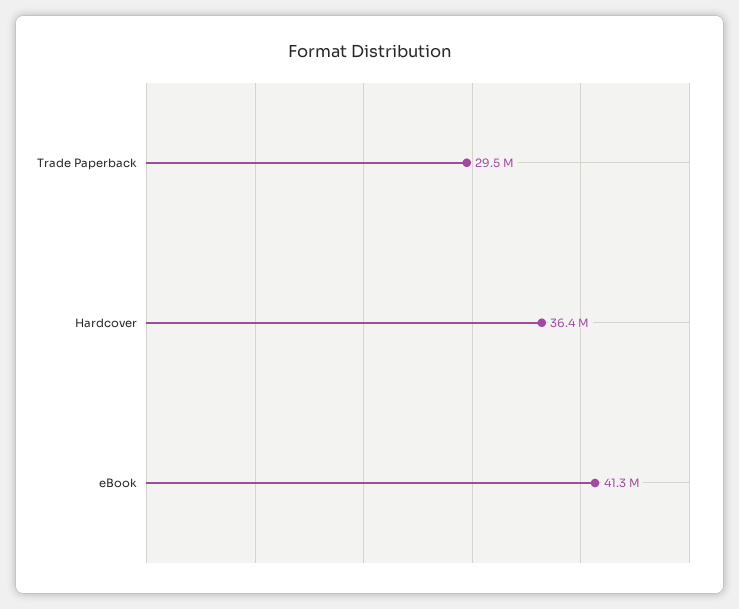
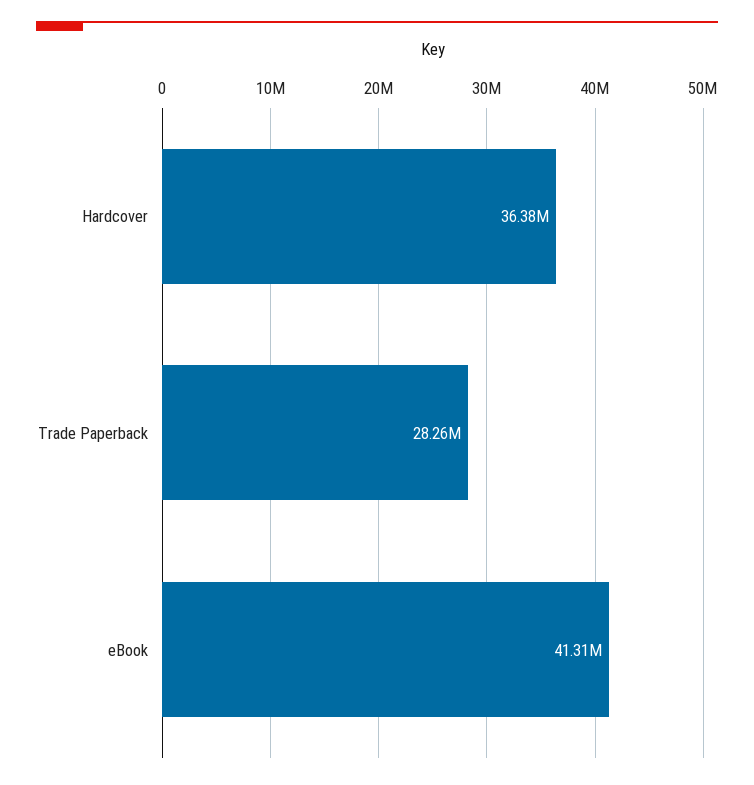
  {
-   "Trade Paperback": 29500000,
+   "Trade Paperback": 28260000,
    "Hardcover": 36380000,
    "eBook": 41310000
  }

